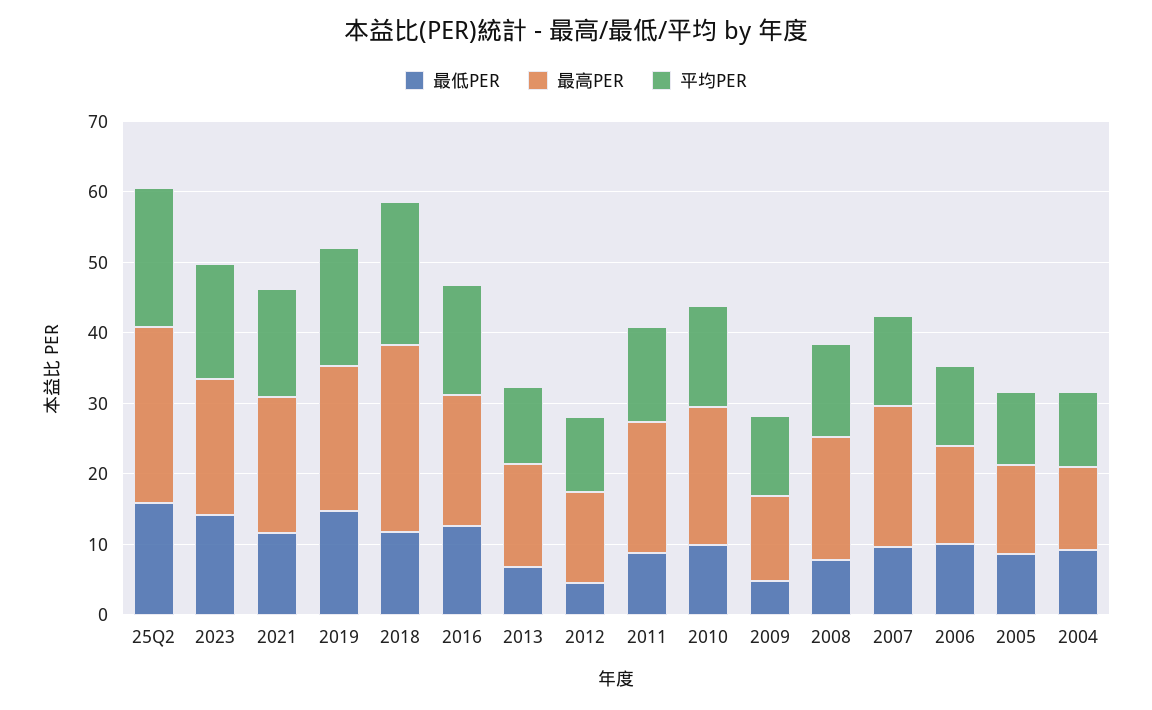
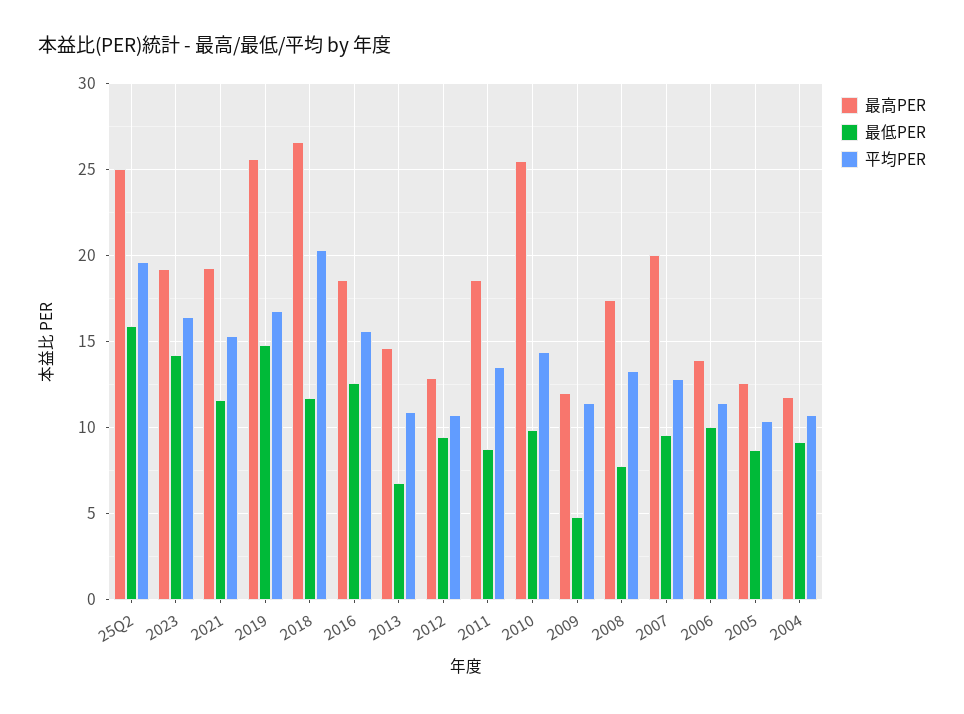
  {
    "最低PER": {
      "25Q2": 16,
      "2023": 14,
      "2021": 11.5,
      "2019": 15,
      "2018": 11.5,
      "2016": 12.5,
      "2013": 7,
-     "2012": 4,
+     "2012": 9.5,
      "2011": 9,
      "2010": 10,
      "2009": 5,
      "2008": 8,
      "2007": 9.5,
      "2006": 10,
      "2005": 8.5,
      "2004": 9
    },
    "最高PER": {
      "25Q2": 25,
      "2023": 19,
      "2021": 19.5,
-     "2019": 20,
+     "2019": 25.5,
      "2018": 26.5,
      "2016": 18.5,
      "2013": 14.5,
      "2012": 13,
      "2011": 18.5,
-     "2010": 20,
+     "2010": 25.5,
      "2009": 12,
      "2008": 17.5,
      "2007": 20,
      "2006": 14,
      "2005": 12.5,
      "2004": 12
    },
    "平均PER": {
      "25Q2": 19.5,
      "2023": 16.5,
      "2021": 15.5,
      "2019": 17,
      "2018": 20.5,
      "2016": 15.5,
      "2013": 11,
      "2012": 10.5,
      "2011": 13.5,
      "2010": 14.5,
      "2009": 11.5,
      "2008": 13.5,
      "2007": 13,
      "2006": 11.5,
      "2005": 10.5,
      "2004": 10.5
    }
  }

